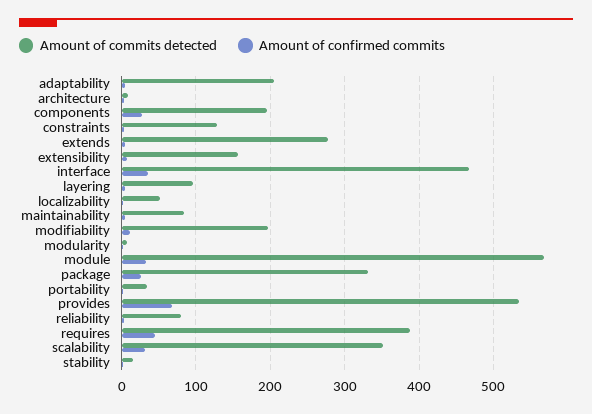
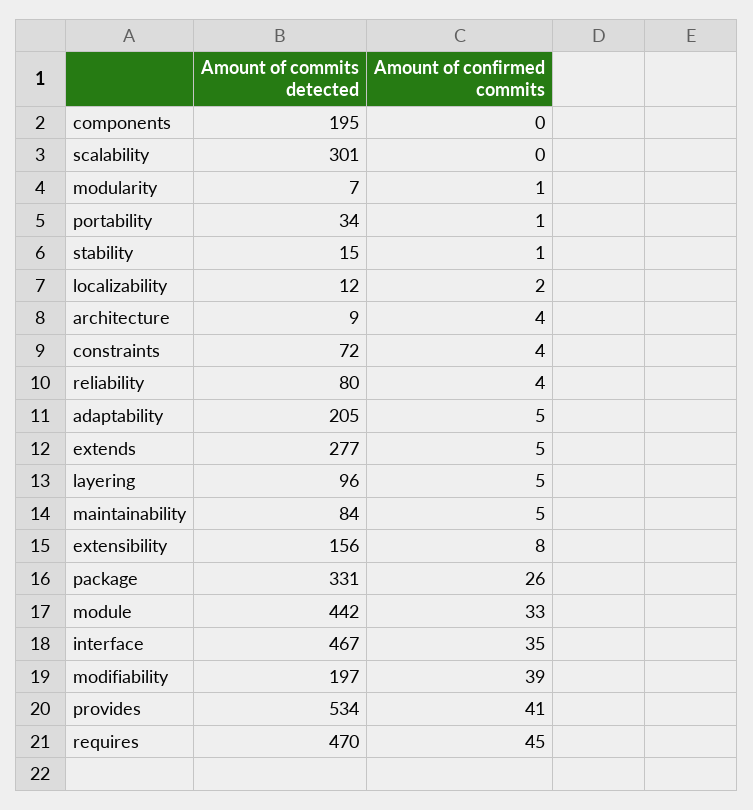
  {
    "Amount of commits detected": {
      "adaptability": 205,
      "architecture": 9,
      "components": 195,
-     "constraints": 130,
+     "constraints": 72,
      "extends": 277,
      "extensibility": 156,
      "interface": 467,
      "layering": 96,
-     "localizability": 50,
+     "localizability": 12,
      "maintainability": 84,
      "modifiability": 197,
      "modularity": 7,
-     "module": 570,
+     "module": 442,
      "package": 331,
      "portability": 34,
      "provides": 534,
      "reliability": 80,
-     "requires": 390,
+     "requires": 470,
-     "scalability": 350,
+     "scalability": 301,
      "stability": 15
    },
    "Amount of confirmed commits": {
      "adaptability": 5,
      "architecture": 4,
-     "components": 30,
+     "components": 0,
      "constraints": 4,
      "extends": 5,
      "extensibility": 8,
      "interface": 35,
      "layering": 5,
      "localizability": 2,
      "maintainability": 5,
-     "modifiability": 10,
+     "modifiability": 39,
      "modularity": 1,
      "module": 33,
      "package": 26,
      "portability": 1,
-     "provides": 70,
+     "provides": 41,
      "reliability": 4,
      "requires": 45,
-     "scalability": 30,
+     "scalability": 0,
      "stability": 1
    }
  }

